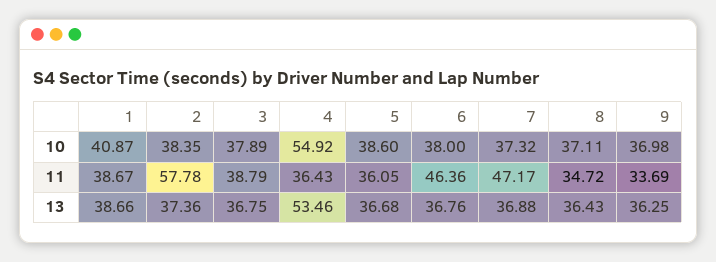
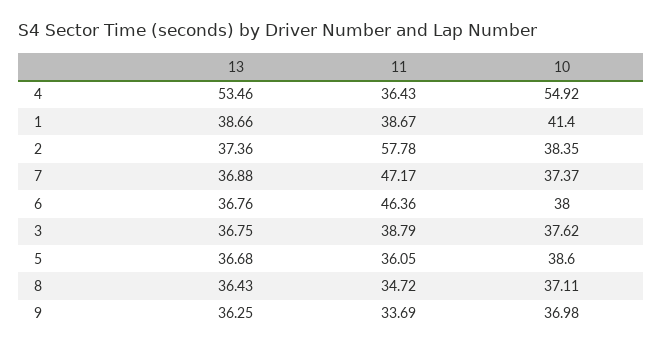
  {
    "1": {
-     "10": 40.87,
+     "10": 41.4,
      "11": 38.67,
      "13": 38.66
    },
    "2": {
      "10": 38.35,
      "11": 57.78,
      "13": 37.36
    },
    "3": {
-     "10": 37.89,
+     "10": 37.62,
      "11": 38.79,
      "13": 36.75
    },
    "4": {
      "10": 54.92,
      "11": 36.43,
      "13": 53.46
    },
    "5": {
      "10": 38.6,
      "11": 36.05,
      "13": 36.68
    },
    "6": {
      "10": 38,
      "11": 46.36,
      "13": 36.76
    },
    "7": {
-     "10": 37.32,
+     "10": 37.37,
      "11": 47.17,
      "13": 36.88
    },
    "8": {
      "10": 37.11,
      "11": 34.72,
      "13": 36.43
    },
    "9": {
      "10": 36.98,
      "11": 33.69,
      "13": 36.25
    }
  }

